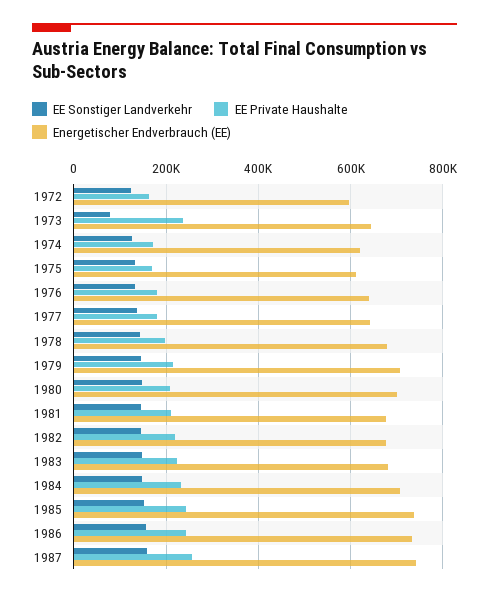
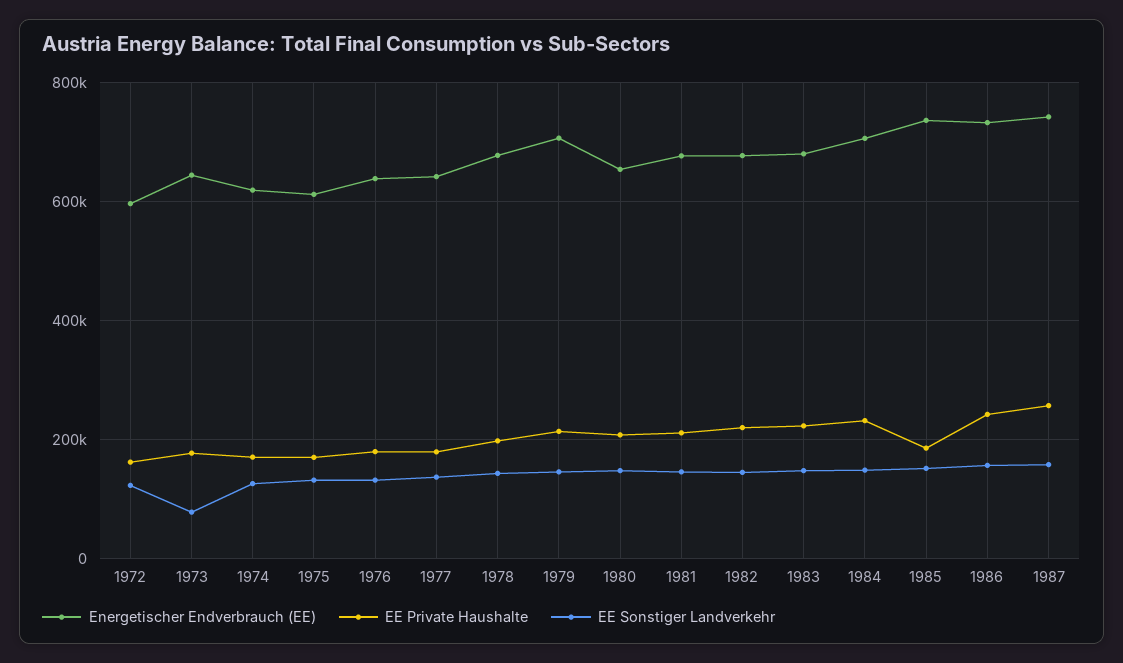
  {
    "EE Sonstiger Landverkehr": {
      "1972": 120000,
      "1973": 80000,
      "1974": 120000,
      "1975": 140000,
      "1976": 140000,
      "1977": 140000,
      "1978": 140000,
      "1979": 140000,
      "1980": 140000,
      "1981": 140000,
      "1982": 140000,
      "1983": 140000,
      "1984": 140000,
      "1985": 160000,
      "1986": 160000,
      "1987": 160000
    },
    "EE Private Haushalte": {
      "1972": 160000,
-     "1973": 240000,
+     "1973": 180000,
      "1974": 180000,
      "1975": 180000,
      "1976": 180000,
      "1977": 180000,
      "1978": 200000,
      "1979": 220000,
      "1980": 200000,
      "1981": 220000,
      "1982": 220000,
      "1983": 220000,
      "1984": 240000,
-     "1985": 240000,
+     "1985": 180000,
      "1986": 240000,
      "1987": 260000
    },
    "Energetischer Endverbrauch (EE)": {
      "1972": 600000,
      "1973": 640000,
      "1974": 620000,
      "1975": 620000,
      "1976": 640000,
      "1977": 640000,
      "1978": 680000,
      "1979": 700000,
-     "1980": 700000,
+     "1980": 660000,
      "1981": 680000,
      "1982": 680000,
      "1983": 680000,
      "1984": 700000,
      "1985": 740000,
      "1986": 740000,
      "1987": 740000
    }
  }

